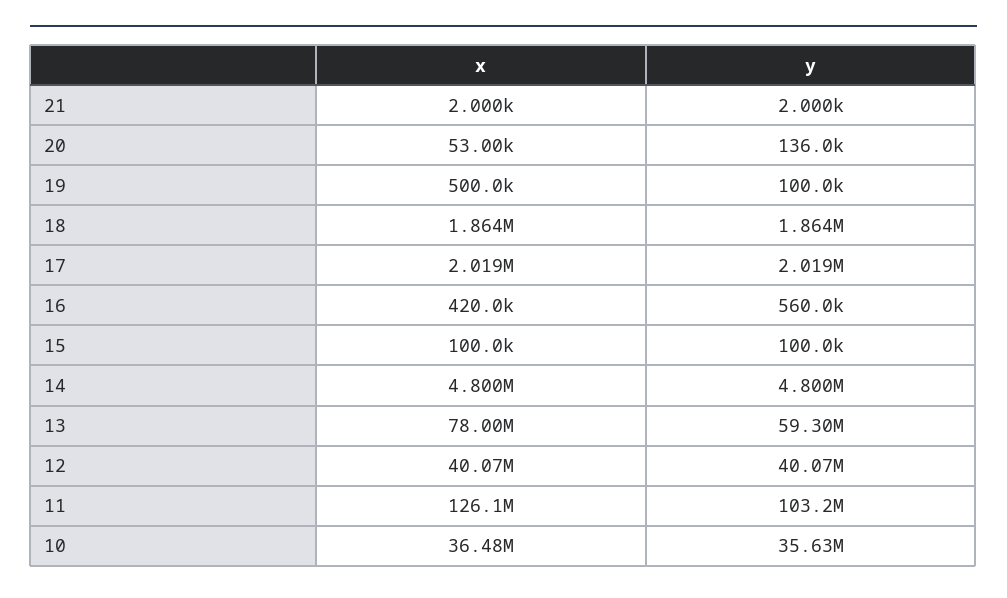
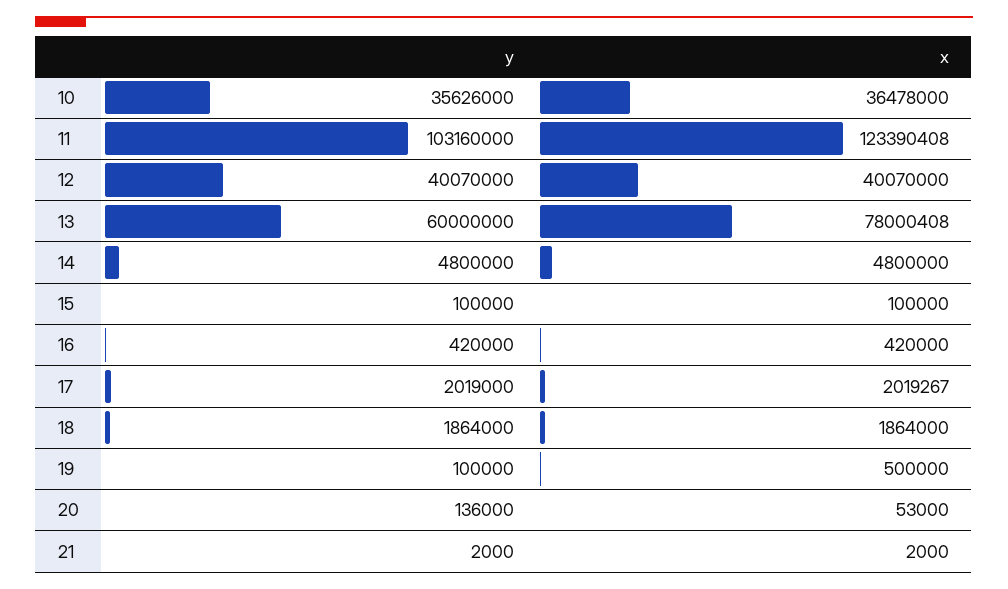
  {
    "x": {
      "21": 2000,
      "20": 53000,
      "19": 500000,
      "18": 1864000,
      "17": 2019267,
      "16": 420000,
      "15": 100000,
      "14": 4800000,
      "13": 78000408,
      "12": 40070000,
-     "11": 126100000,
+     "11": 123390408,
      "10": 36478000
    },
    "y": {
      "21": 2000,
      "20": 136000,
      "19": 100000,
      "18": 1864000,
      "17": 2019000,
-     "16": 560000,
+     "16": 420000,
      "15": 100000,
      "14": 4800000,
-     "13": 59300000,
+     "13": 60000000,
      "12": 40070000,
      "11": 103160000,
      "10": 35626000
    }
  }

